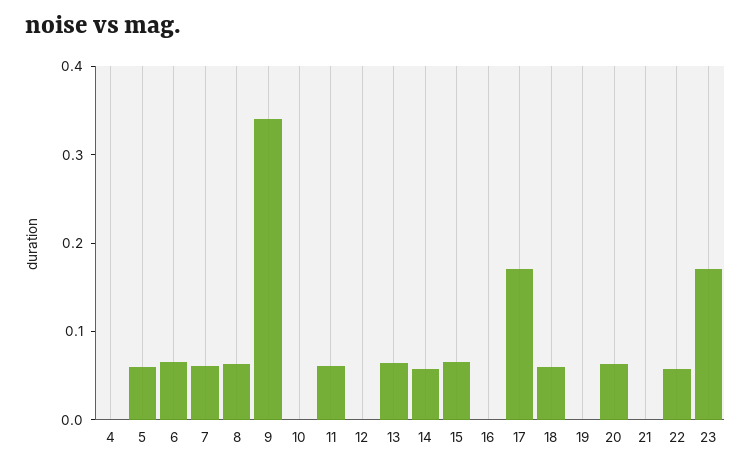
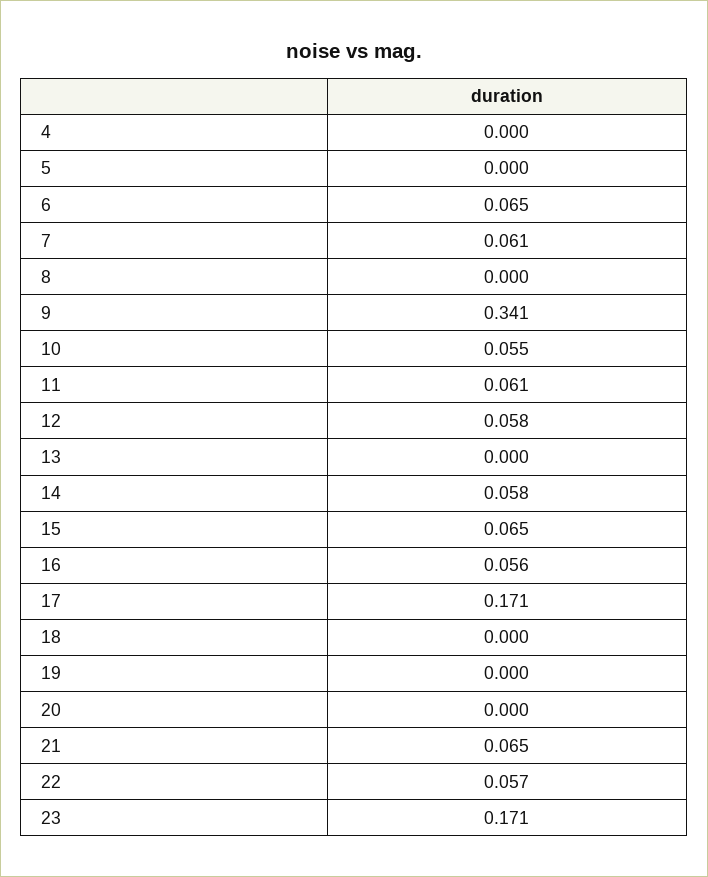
  {
    "4": 0,
-   "5": 0.06,
+   "5": 0,
    "6": 0.065,
    "7": 0.061,
-   "8": 0.06,
+   "8": 0,
    "9": 0.341,
-   "10": 0,
+   "10": 0.055,
    "11": 0.061,
-   "12": 0,
+   "12": 0.058,
-   "13": 0.06,
+   "13": 0,
    "14": 0.058,
    "15": 0.065,
-   "16": 0,
+   "16": 0.056,
    "17": 0.171,
-   "18": 0.06,
+   "18": 0,
    "19": 0,
-   "20": 0.06,
+   "20": 0,
-   "21": 0,
+   "21": 0.065,
    "22": 0.057,
    "23": 0.171
  }

